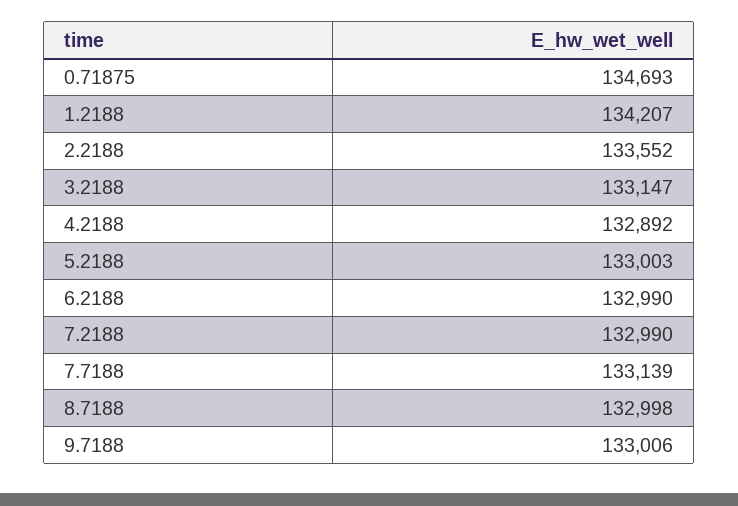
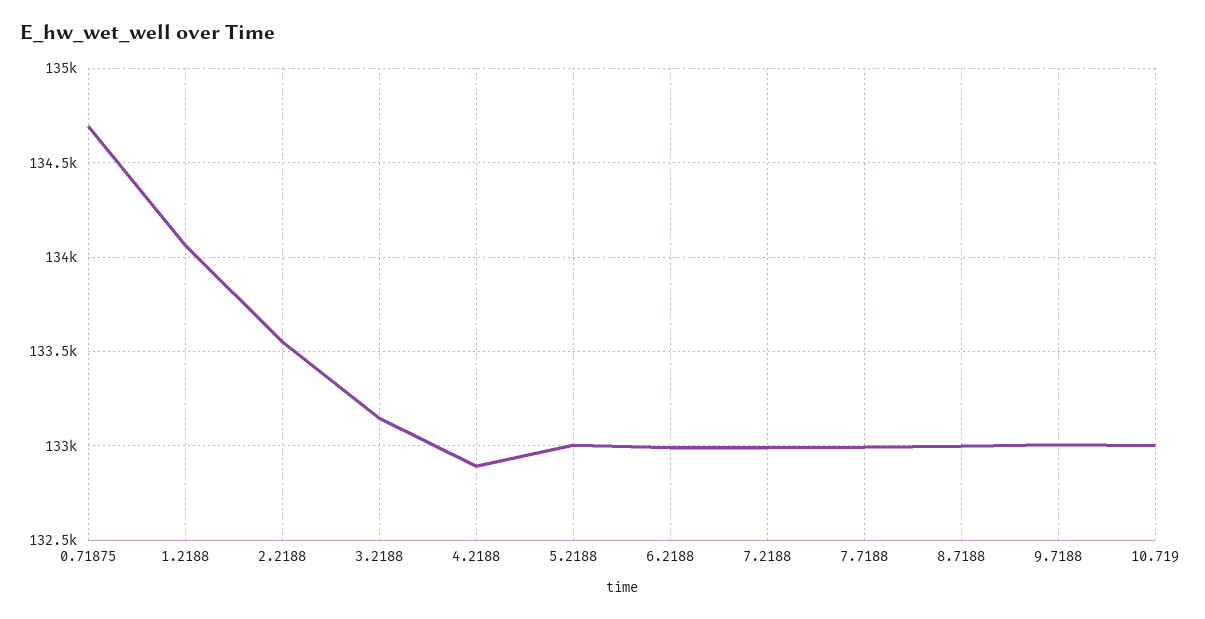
  {
    "0.71875": 134693,
-   "1.2188": 134207,
+   "1.2188": 134050,
    "2.2188": 133552,
    "3.2188": 133147,
    "4.2188": 132892,
    "5.2188": 133003,
    "6.2188": 132990,
    "7.2188": 132990,
-   "7.7188": 133139,
+   "7.7188": 133000,
    "8.7188": 132998,
-   "9.7188": 133006
+   "9.7188": 133006,
+   "10.719": 133000
  }

